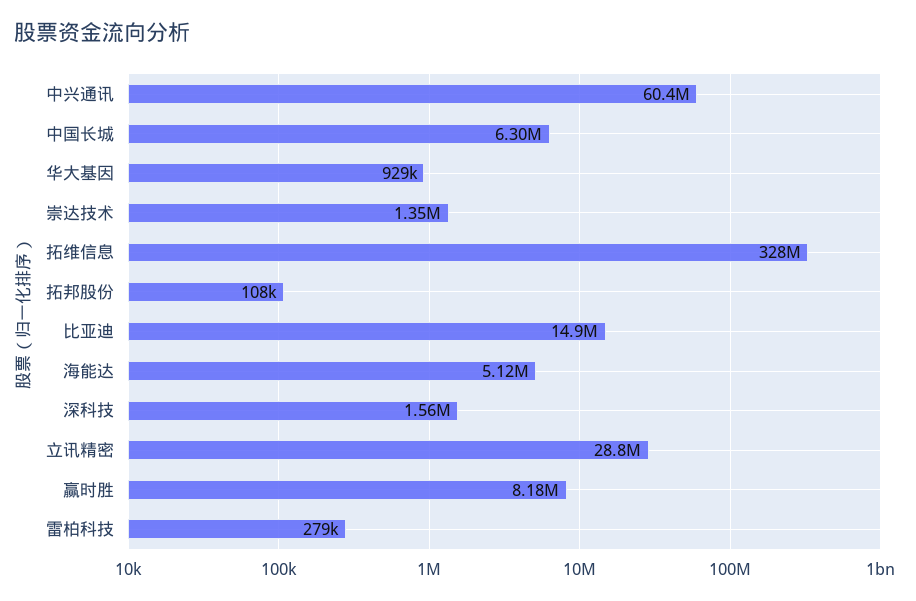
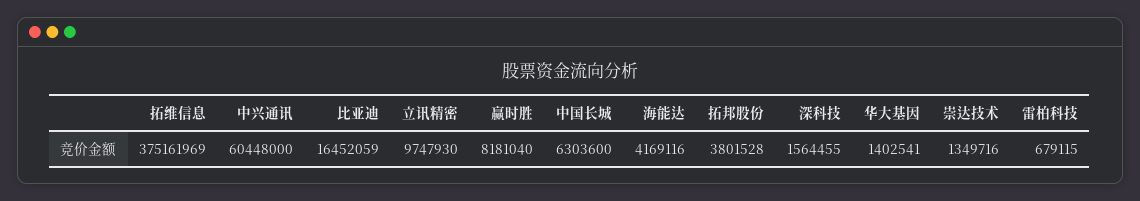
  {
    "中兴通讯": 60448000,
    "中国长城": 6303600,
-   "华大基因": 929000,
+   "华大基因": 1402541,
    "崇达技术": 1349716,
-   "拓维信息": 328000000,
+   "拓维信息": 375161969,
-   "拓邦股份": 108000,
+   "拓邦股份": 3801528,
-   "比亚迪": 14900000,
+   "比亚迪": 16452059,
-   "海能达": 5120000,
+   "海能达": 4169116,
    "深科技": 1564455,
-   "立讯精密": 28800000,
+   "立讯精密": 9747930,
    "赢时胜": 8181040,
-   "雷柏科技": 279000
+   "雷柏科技": 679115
  }

